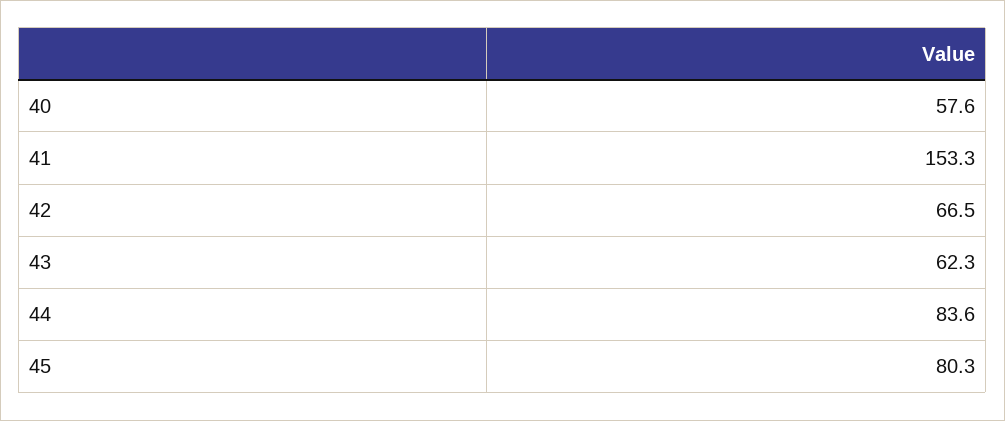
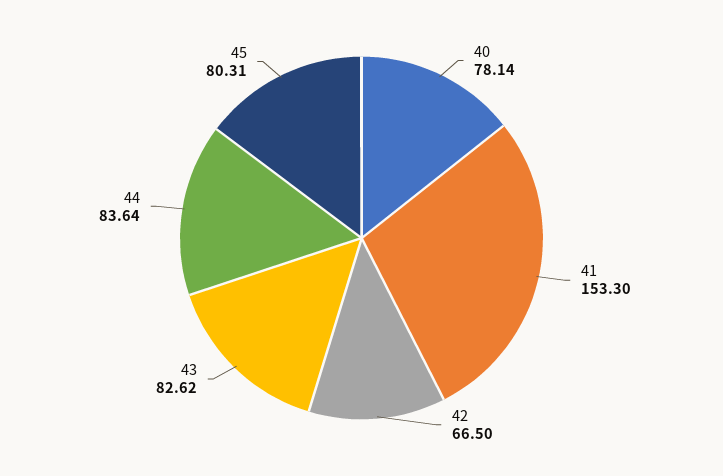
  {
-   "40": 57.6,
+   "40": 78.14,
    "41": 153.3,
    "42": 66.5,
-   "43": 62.3,
+   "43": 82.62,
    "44": 83.64,
    "45": 80.31
  }

